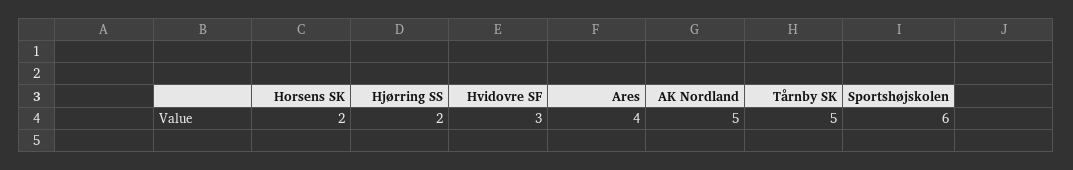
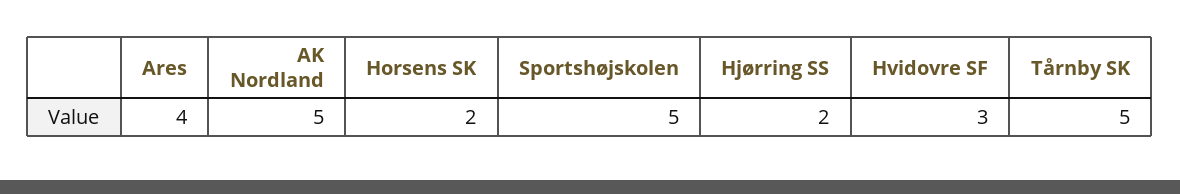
  {
    "Horsens SK": 2,
    "Hjørring SS": 2,
    "Hvidovre SF": 3,
    "Ares": 4,
    "AK Nordland": 5,
    "Tårnby SK": 5,
-   "Sportshøjskolen": 6
+   "Sportshøjskolen": 5
  }

